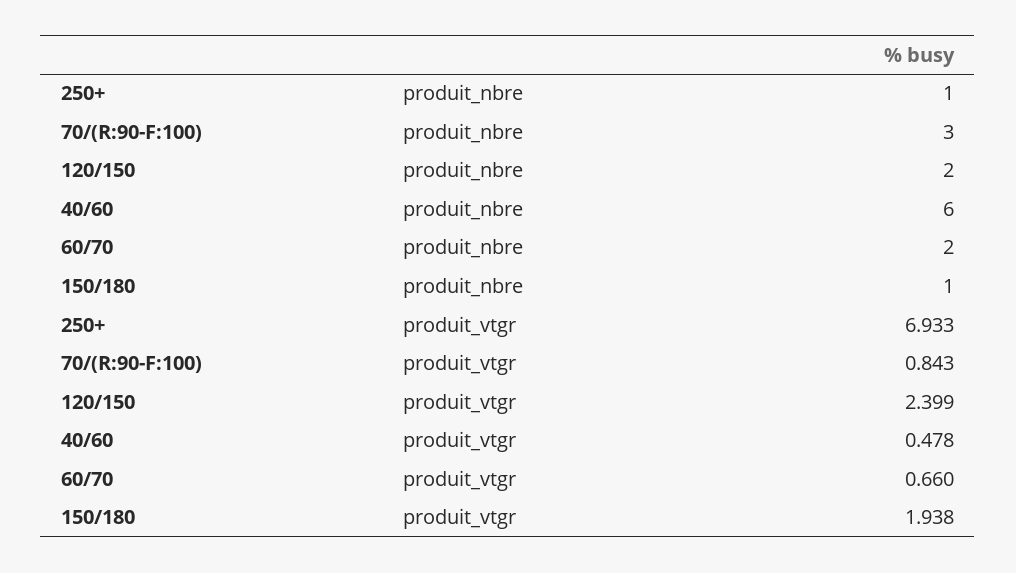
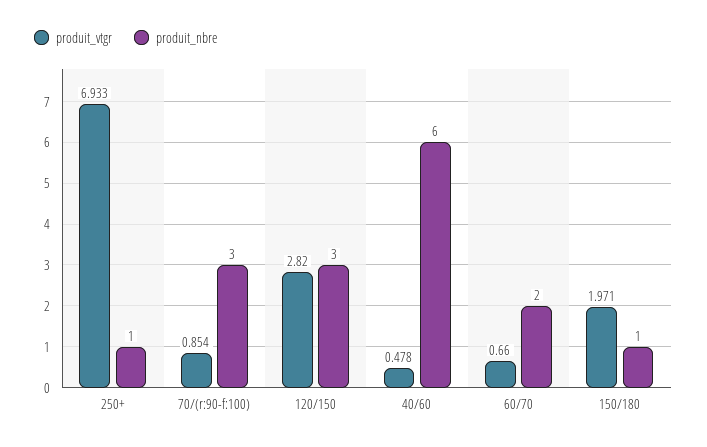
  {
    "produit_nbre": {
      "250+": 1,
      "70/(R:90-F:100)": 3,
-     "120/150": 2,
+     "120/150": 3,
      "40/60": 6,
      "60/70": 2,
      "150/180": 1
    },
    "produit_vtgr": {
      "250+": 6.933,
-     "70/(R:90-F:100)": 0.843,
+     "70/(R:90-F:100)": 0.854,
-     "120/150": 2.399,
+     "120/150": 2.82,
      "40/60": 0.478,
      "60/70": 0.66,
-     "150/180": 1.938
+     "150/180": 1.971
    }
  }

